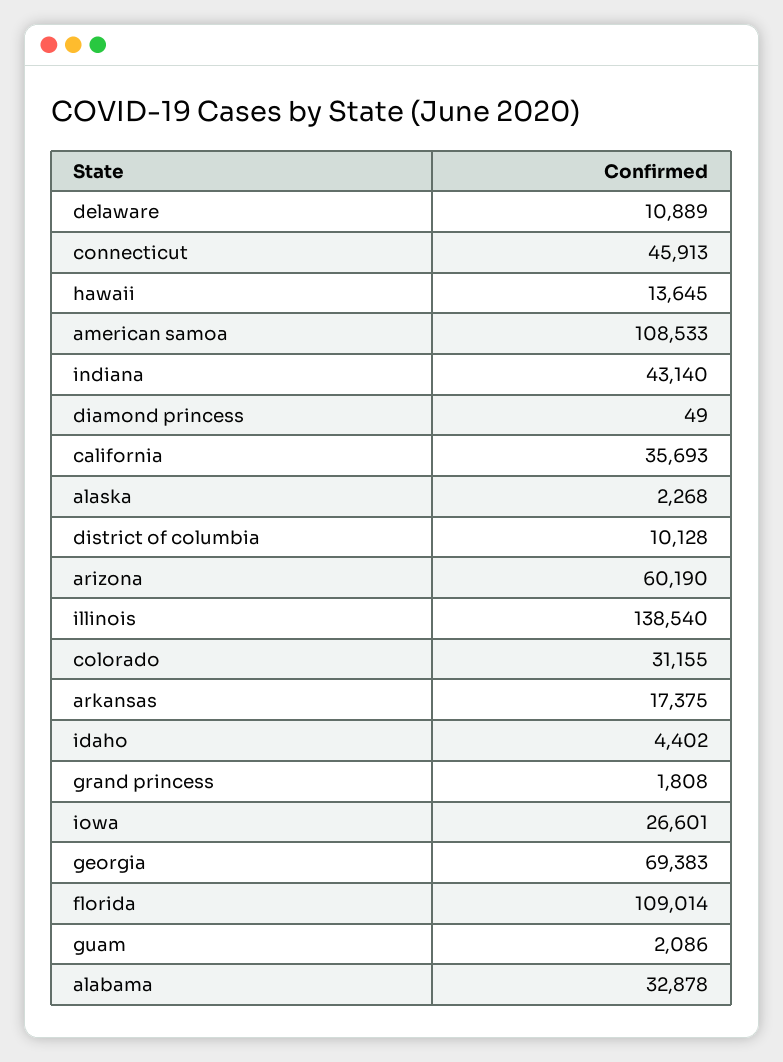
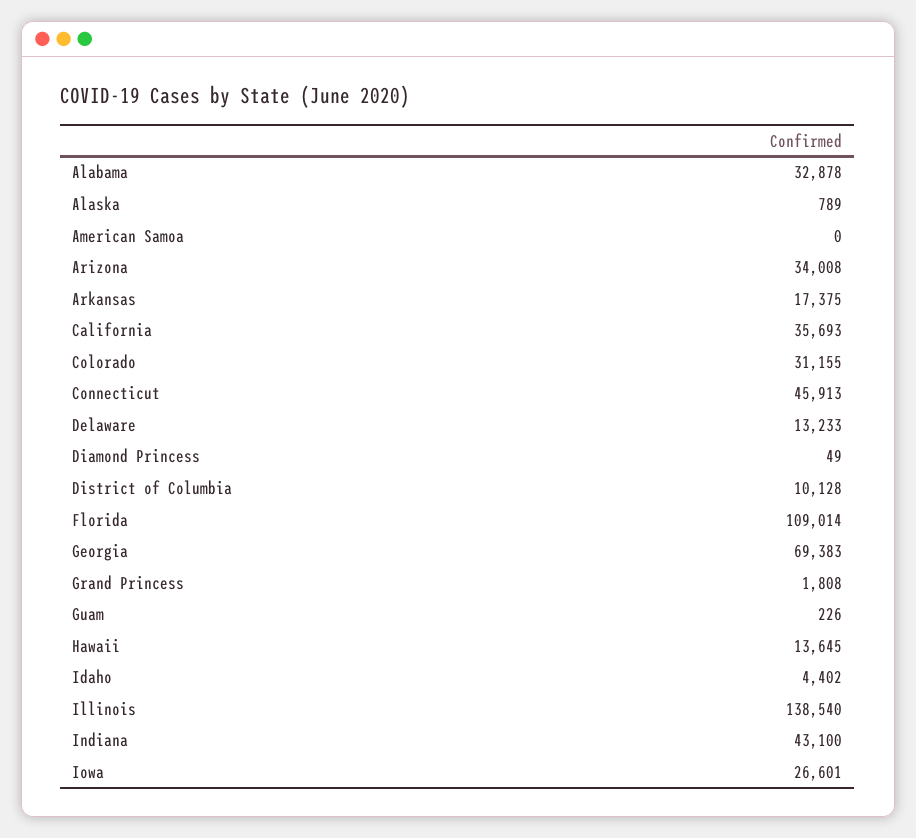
  {
-   "delaware": 10889,
+   "delaware": 13233,
    "connecticut": 45913,
    "hawaii": 13645,
-   "american samoa": 108533,
+   "american samoa": 0,
-   "indiana": 43140,
+   "indiana": 43100,
    "diamond princess": 49,
    "california": 35693,
-   "alaska": 2268,
+   "alaska": 789,
    "district of columbia": 10128,
-   "arizona": 60190,
+   "arizona": 34008,
    "illinois": 138540,
    "colorado": 31155,
    "arkansas": 17375,
    "idaho": 4402,
    "grand princess": 1808,
    "iowa": 26601,
    "georgia": 69383,
    "florida": 109014,
-   "guam": 2086,
+   "guam": 226,
    "alabama": 32878
  }

